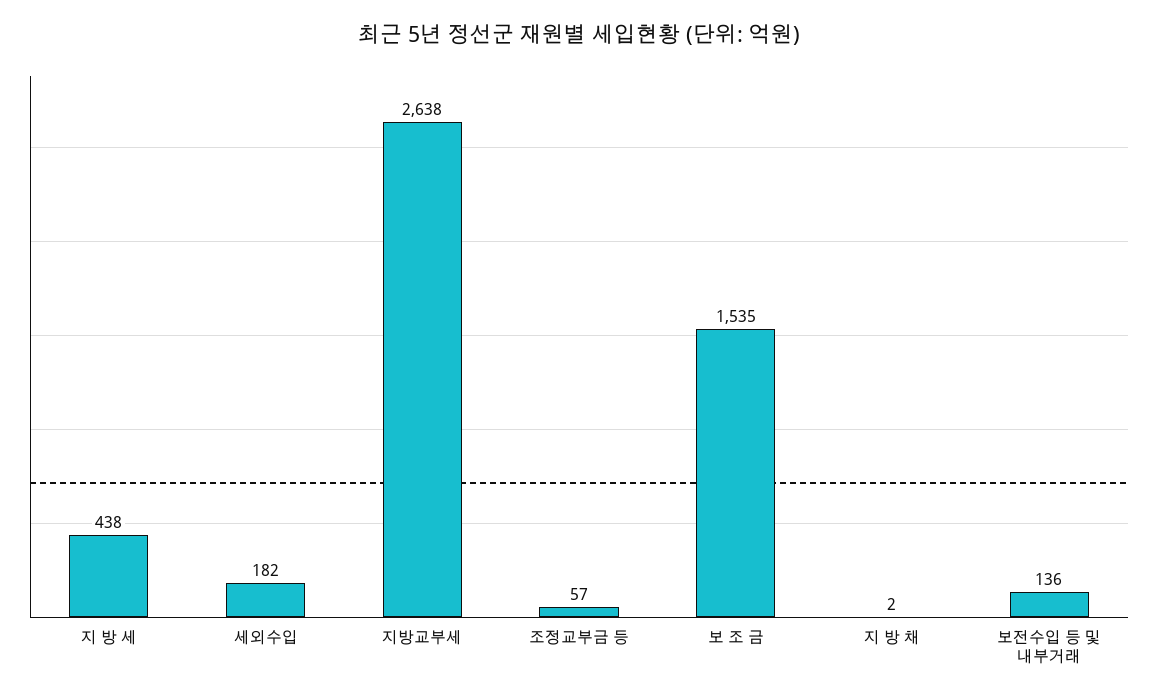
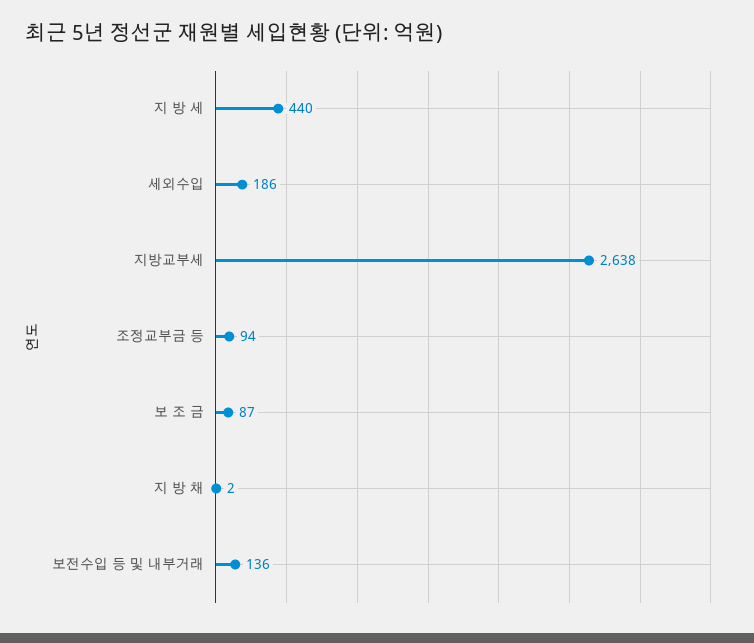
  {
-   "지 방 세": 438,
+   "지 방 세": 440,
-   "세외수입": 182,
+   "세외수입": 186,
    "지방교부세": 2638,
-   "조정교부금 등": 57,
+   "조정교부금 등": 94,
-   "보 조 금": 1535,
+   "보 조 금": 87,
    "지 방 채": 2,
    "보전수입 등 및 내부거래": 136
  }

